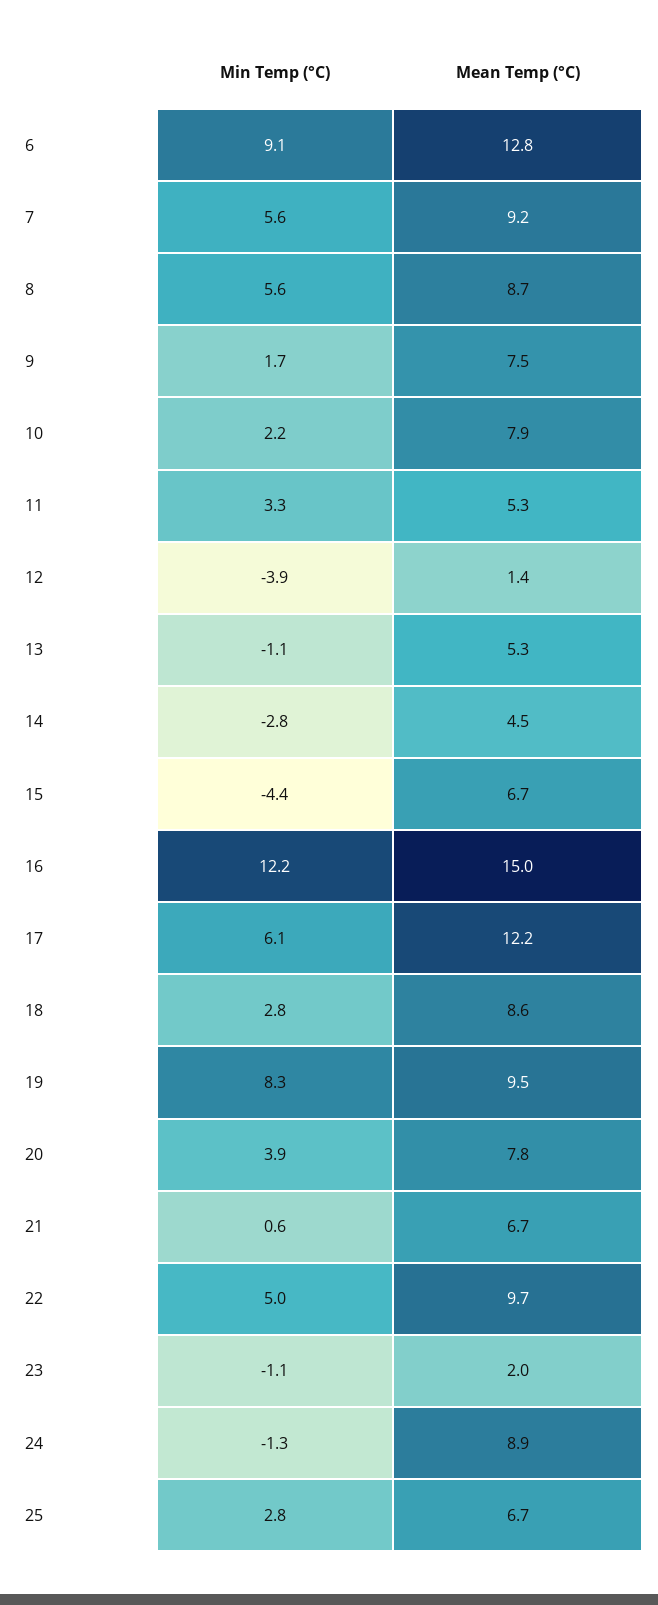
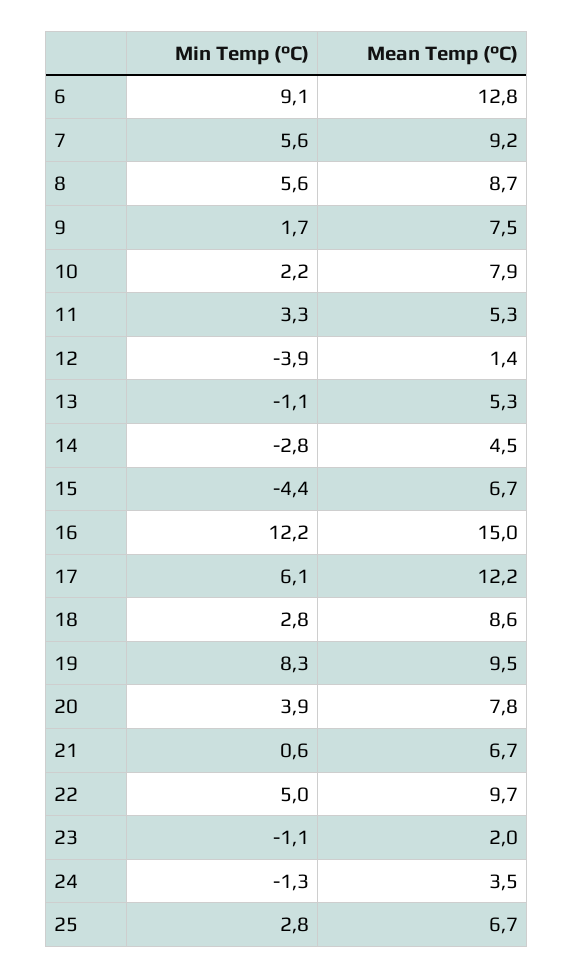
  {
    "Min Temp (°C)": {
      "6": 9.1,
      "7": 5.6,
      "8": 5.6,
      "9": 1.7,
      "10": 2.2,
      "11": 3.3,
      "12": -3.9,
      "13": -1.1,
      "14": -2.8,
      "15": -4.4,
      "16": 12.2,
      "17": 6.1,
      "18": 2.8,
      "19": 8.3,
      "20": 3.9,
      "21": 0.6,
      "22": 5,
      "23": -1.1,
      "24": -1.3,
      "25": 2.8
    },
    "Mean Temp (°C)": {
      "6": 12.8,
      "7": 9.2,
      "8": 8.7,
      "9": 7.5,
      "10": 7.9,
      "11": 5.3,
      "12": 1.4,
      "13": 5.3,
      "14": 4.5,
      "15": 6.7,
      "16": 15,
      "17": 12.2,
      "18": 8.6,
      "19": 9.5,
      "20": 7.8,
      "21": 6.7,
      "22": 9.7,
      "23": 2,
-     "24": 8.9,
+     "24": 3.5,
      "25": 6.7
    }
  }

